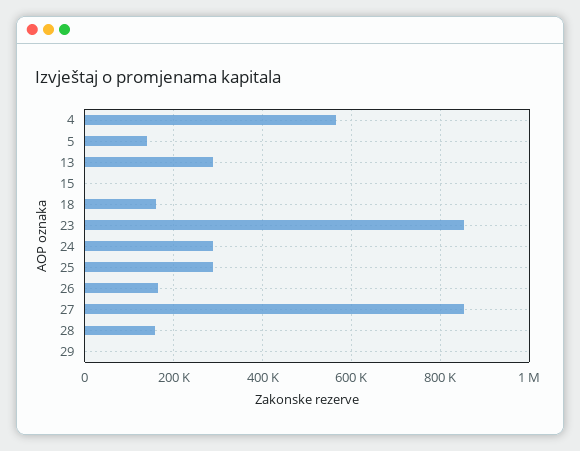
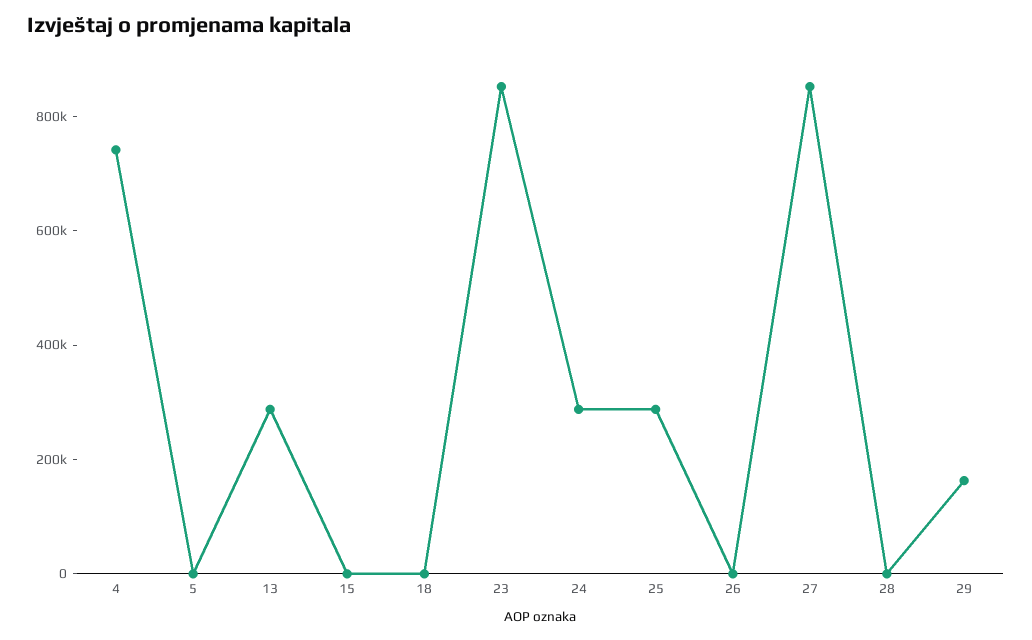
  {
-   "4": 560000,
+   "4": 750000,
-   "5": 140000,
+   "5": 0,
    "13": 280000,
    "15": 0,
-   "18": 160000,
+   "18": 0,
    "23": 860000,
    "24": 280000,
    "25": 280000,
-   "26": 160000,
+   "26": 0,
    "27": 860000,
-   "28": 160000,
+   "28": 0,
-   "29": 0
+   "29": 150000
  }

